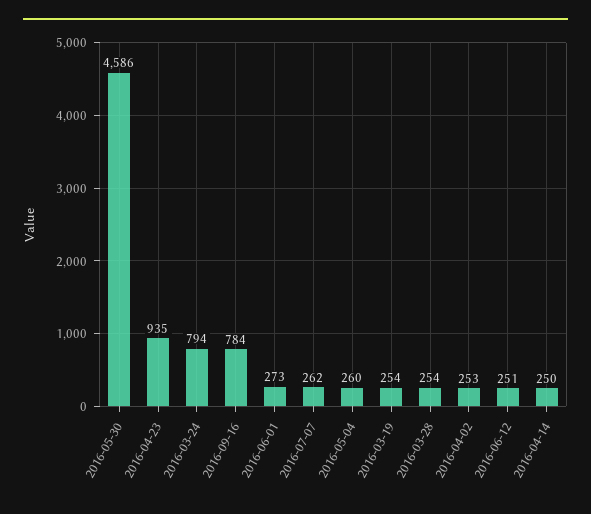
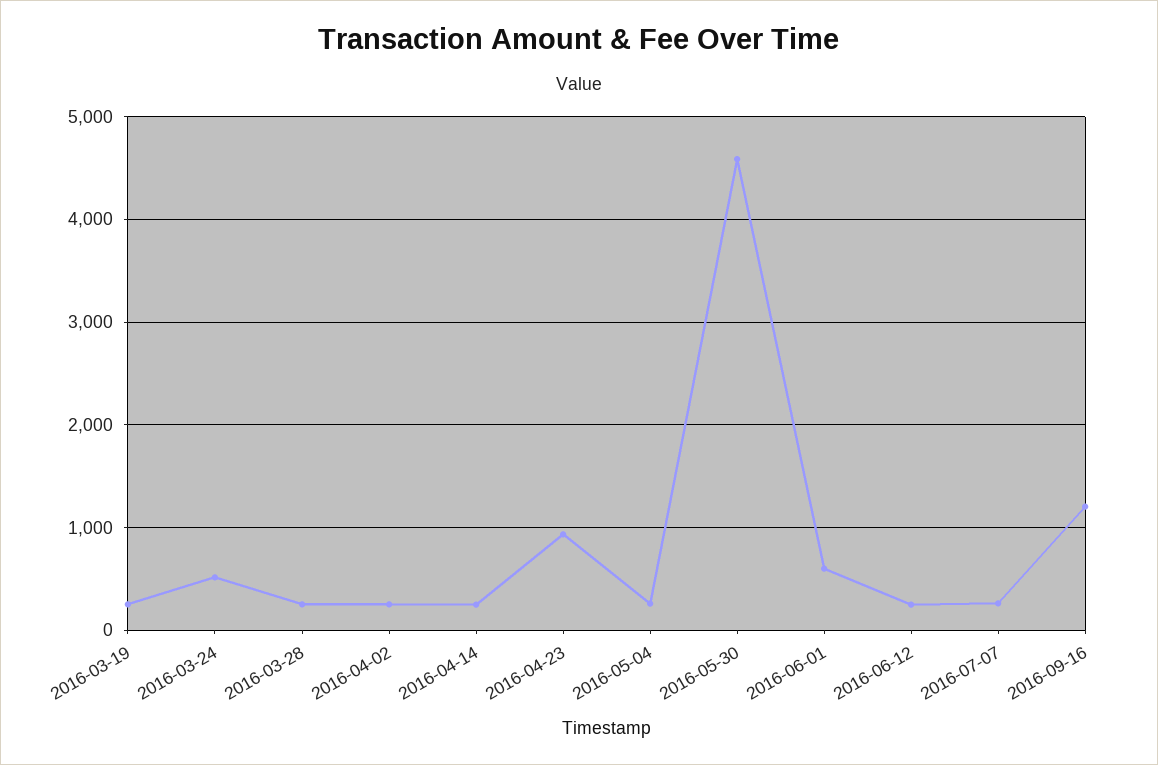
  {
    "2016-05-30": 4586,
    "2016-04-23": 935,
-   "2016-03-24": 794,
+   "2016-03-24": 500,
-   "2016-09-16": 784,
+   "2016-09-16": 1200,
-   "2016-06-01": 273,
+   "2016-06-01": 600,
    "2016-07-07": 262,
    "2016-05-04": 260,
    "2016-03-19": 254,
    "2016-03-28": 254,
    "2016-04-02": 253,
    "2016-06-12": 251,
    "2016-04-14": 250
  }

